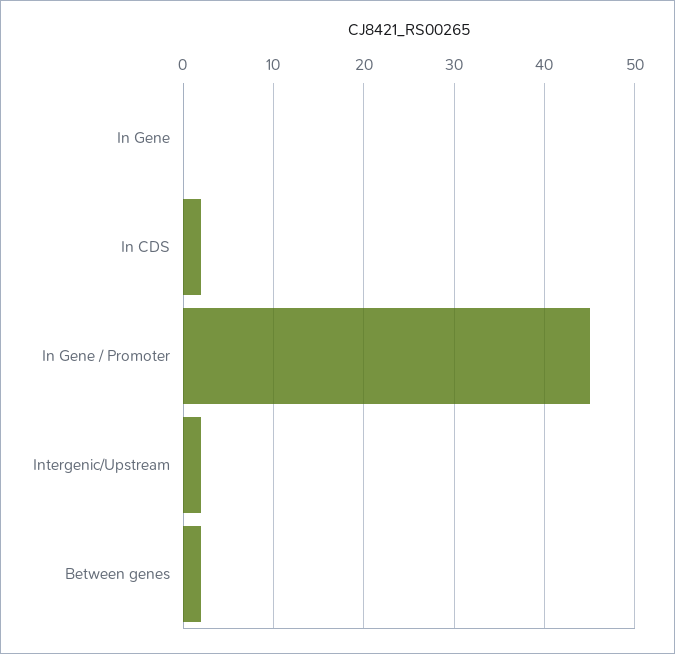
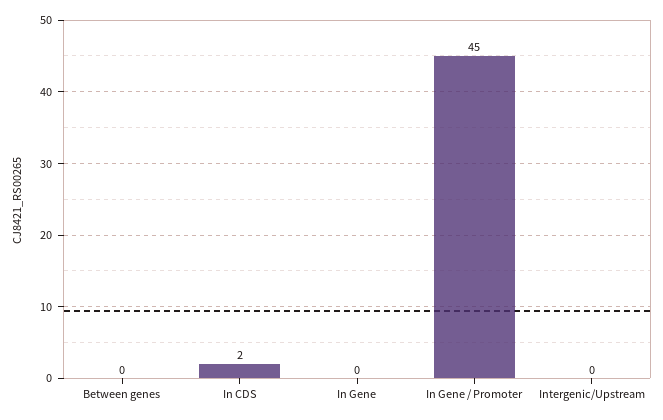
  {
    "In Gene": 0,
    "In CDS": 2,
    "In Gene / Promoter": 45,
-   "Intergenic/Upstream": 2,
+   "Intergenic/Upstream": 0,
-   "Between genes": 2
+   "Between genes": 0
  }

